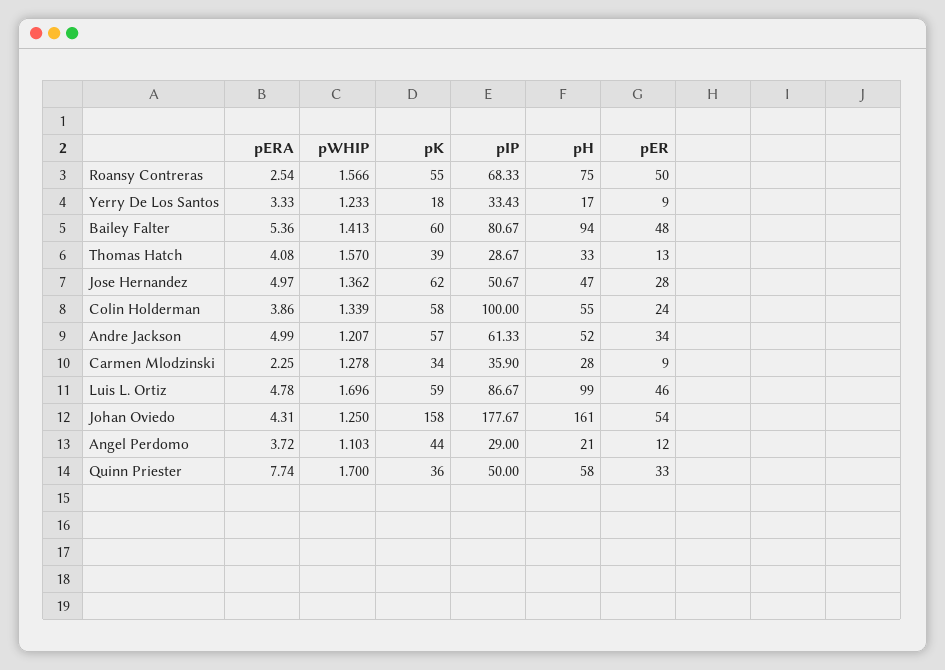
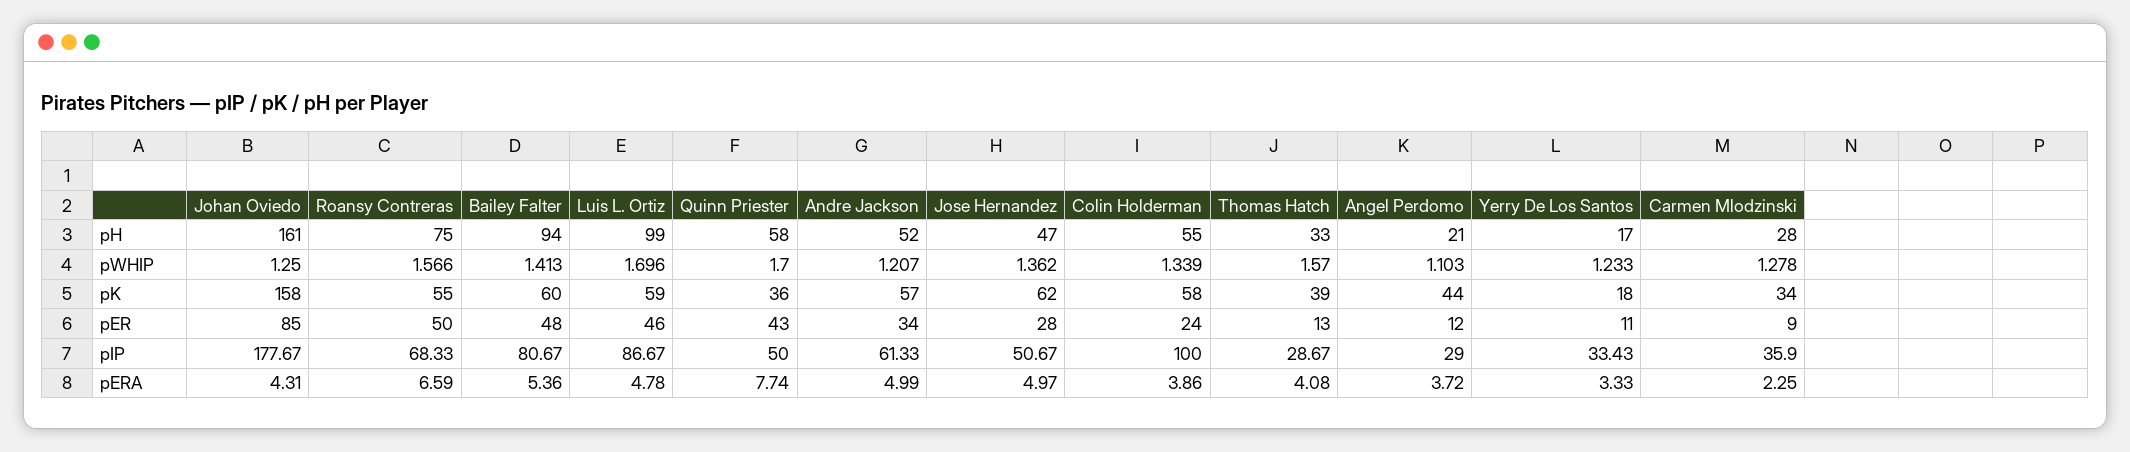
  {
    "pERA": {
-     "Roansy Contreras": 2.54,
+     "Roansy Contreras": 6.59,
      "Yerry De Los Santos": 3.33,
      "Bailey Falter": 5.36,
      "Thomas Hatch": 4.08,
      "Jose Hernandez": 4.97,
      "Colin Holderman": 3.86,
      "Andre Jackson": 4.99,
      "Carmen Mlodzinski": 2.25,
      "Luis L. Ortiz": 4.78,
      "Johan Oviedo": 4.31,
      "Angel Perdomo": 3.72,
      "Quinn Priester": 7.74
    },
    "pWHIP": {
      "Roansy Contreras": 1.566,
      "Yerry De Los Santos": 1.233,
      "Bailey Falter": 1.413,
      "Thomas Hatch": 1.57,
      "Jose Hernandez": 1.362,
      "Colin Holderman": 1.339,
      "Andre Jackson": 1.207,
      "Carmen Mlodzinski": 1.278,
      "Luis L. Ortiz": 1.696,
      "Johan Oviedo": 1.25,
      "Angel Perdomo": 1.103,
      "Quinn Priester": 1.7
    },
    "pK": {
      "Roansy Contreras": 55,
      "Yerry De Los Santos": 18,
      "Bailey Falter": 60,
      "Thomas Hatch": 39,
      "Jose Hernandez": 62,
      "Colin Holderman": 58,
      "Andre Jackson": 57,
      "Carmen Mlodzinski": 34,
      "Luis L. Ortiz": 59,
      "Johan Oviedo": 158,
      "Angel Perdomo": 44,
      "Quinn Priester": 36
    },
    "pIP": {
      "Roansy Contreras": 68.33,
      "Yerry De Los Santos": 33.43,
      "Bailey Falter": 80.67,
      "Thomas Hatch": 28.67,
      "Jose Hernandez": 50.67,
      "Colin Holderman": 100,
      "Andre Jackson": 61.33,
      "Carmen Mlodzinski": 35.9,
      "Luis L. Ortiz": 86.67,
      "Johan Oviedo": 177.67,
      "Angel Perdomo": 29,
      "Quinn Priester": 50
    },
    "pH": {
      "Roansy Contreras": 75,
      "Yerry De Los Santos": 17,
      "Bailey Falter": 94,
      "Thomas Hatch": 33,
      "Jose Hernandez": 47,
      "Colin Holderman": 55,
      "Andre Jackson": 52,
      "Carmen Mlodzinski": 28,
      "Luis L. Ortiz": 99,
      "Johan Oviedo": 161,
      "Angel Perdomo": 21,
      "Quinn Priester": 58
    },
    "pER": {
      "Roansy Contreras": 50,
-     "Yerry De Los Santos": 9,
+     "Yerry De Los Santos": 11,
      "Bailey Falter": 48,
      "Thomas Hatch": 13,
      "Jose Hernandez": 28,
      "Colin Holderman": 24,
      "Andre Jackson": 34,
      "Carmen Mlodzinski": 9,
      "Luis L. Ortiz": 46,
-     "Johan Oviedo": 54,
+     "Johan Oviedo": 85,
      "Angel Perdomo": 12,
-     "Quinn Priester": 33
+     "Quinn Priester": 43
    }
  }

